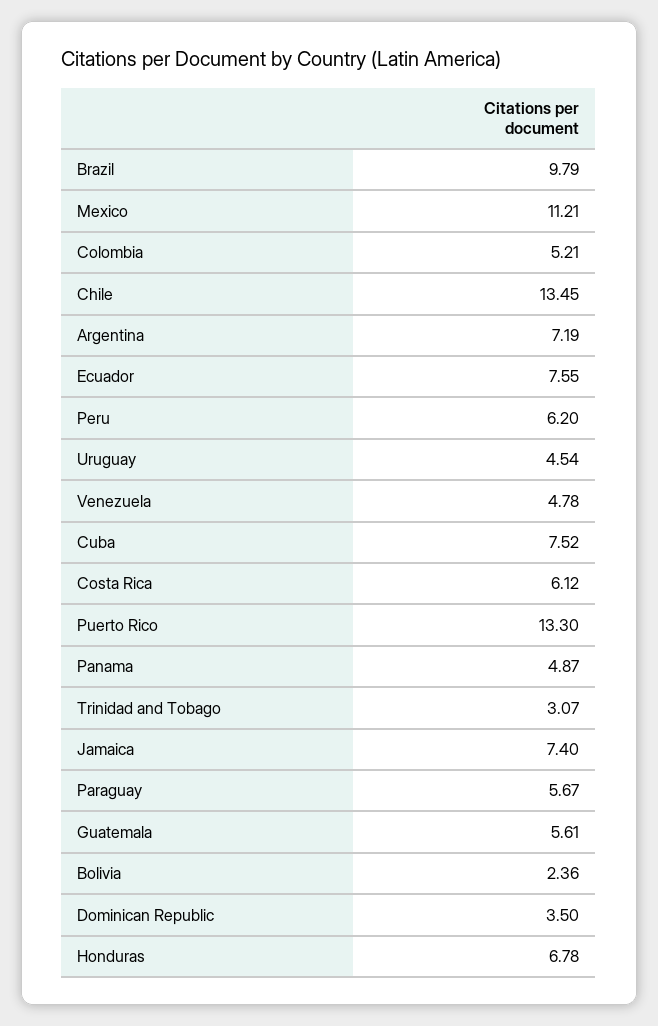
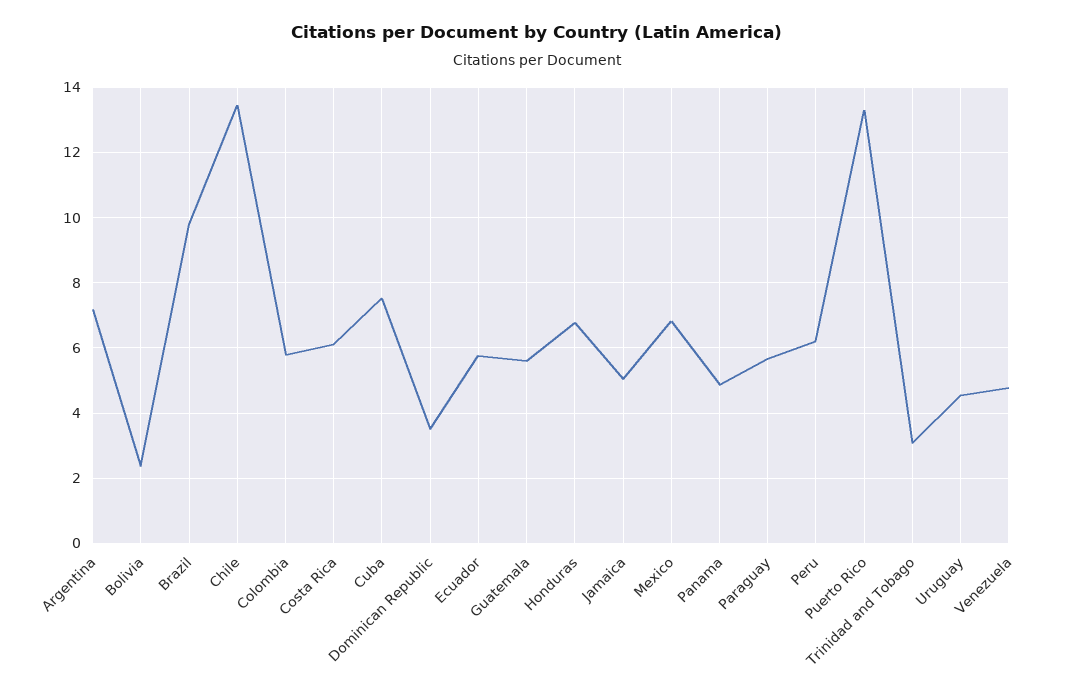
  {
    "Brazil": 9.79,
-   "Mexico": 11.21,
+   "Mexico": 6.8,
-   "Colombia": 5.21,
+   "Colombia": 5.8,
    "Chile": 13.45,
    "Argentina": 7.19,
-   "Ecuador": 7.55,
+   "Ecuador": 5.8,
    "Peru": 6.2,
    "Uruguay": 4.54,
    "Venezuela": 4.78,
    "Cuba": 7.52,
    "Costa Rica": 6.12,
    "Puerto Rico": 13.3,
    "Panama": 4.87,
    "Trinidad and Tobago": 3.07,
-   "Jamaica": 7.4,
+   "Jamaica": 5,
    "Paraguay": 5.67,
    "Guatemala": 5.61,
    "Bolivia": 2.36,
    "Dominican Republic": 3.5,
    "Honduras": 6.78
  }

